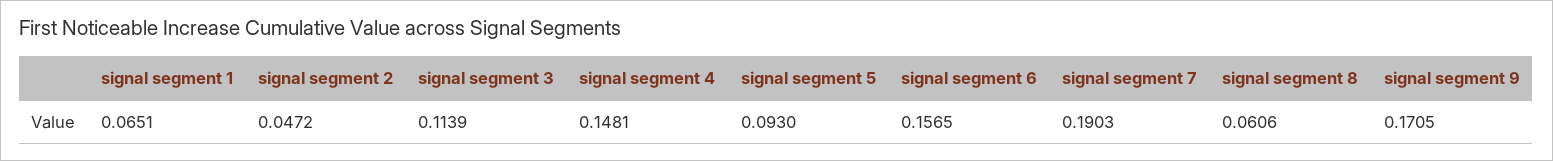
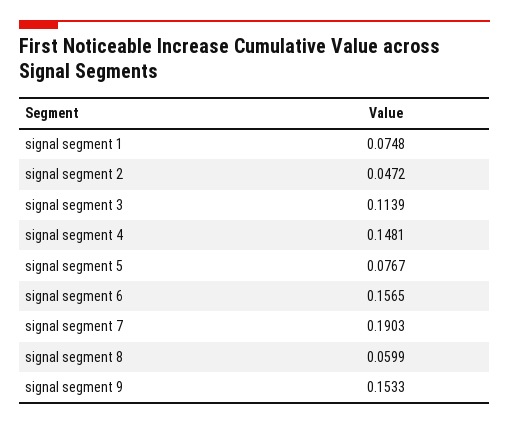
  {
-   "signal segment 1": 0.0651,
+   "signal segment 1": 0.0748,
    "signal segment 2": 0.0472,
    "signal segment 3": 0.1139,
    "signal segment 4": 0.1481,
-   "signal segment 5": 0.093,
+   "signal segment 5": 0.0767,
    "signal segment 6": 0.1565,
    "signal segment 7": 0.1903,
-   "signal segment 8": 0.0606,
+   "signal segment 8": 0.0599,
-   "signal segment 9": 0.1705
+   "signal segment 9": 0.1533
  }

